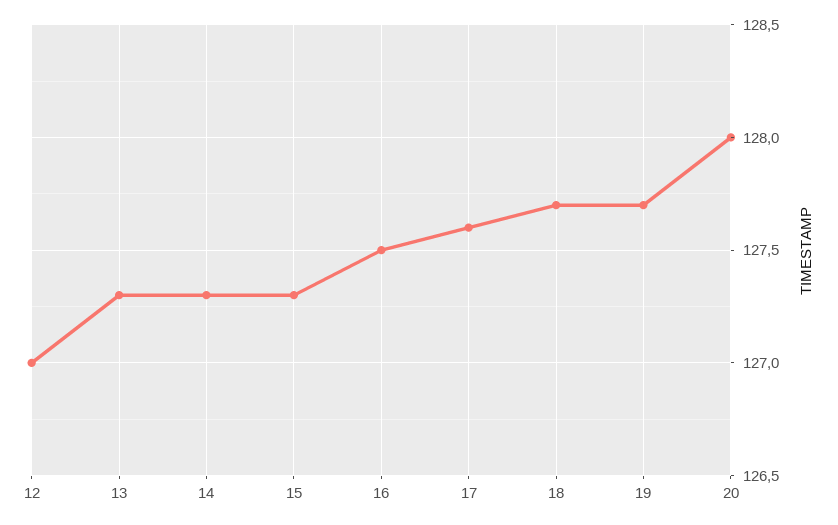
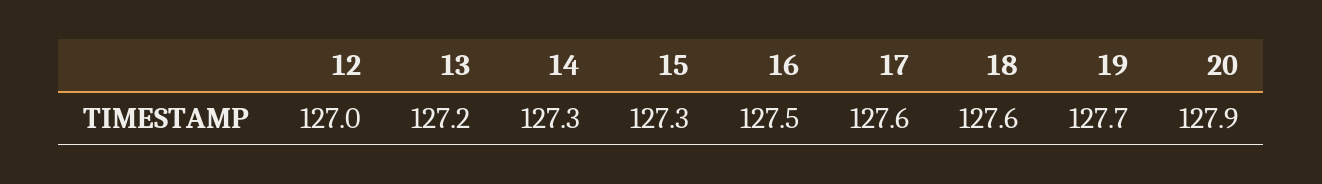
  {
    "12": 127,
-   "13": 127.3,
+   "13": 127.2,
    "14": 127.3,
    "15": 127.3,
    "16": 127.5,
    "17": 127.6,
-   "18": 127.7,
+   "18": 127.6,
    "19": 127.7,
-   "20": 128
+   "20": 127.9
  }

